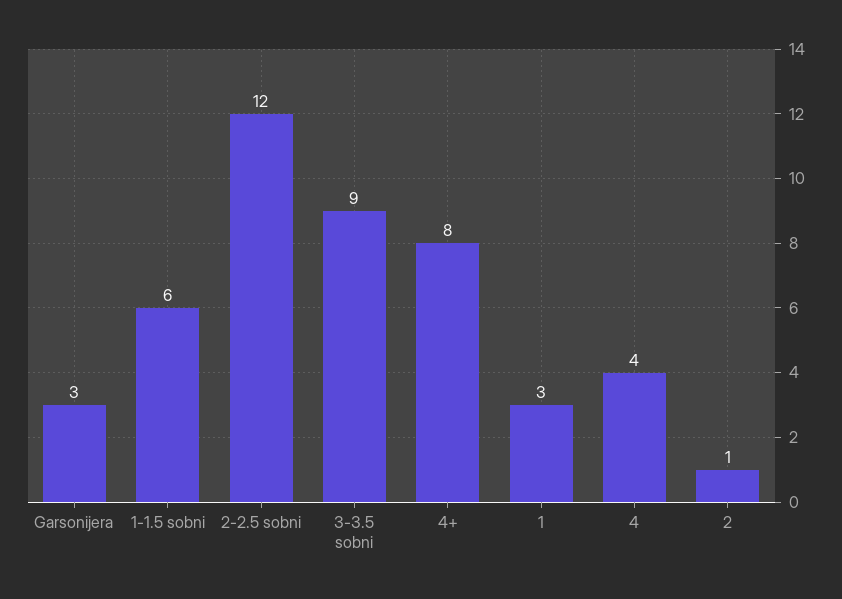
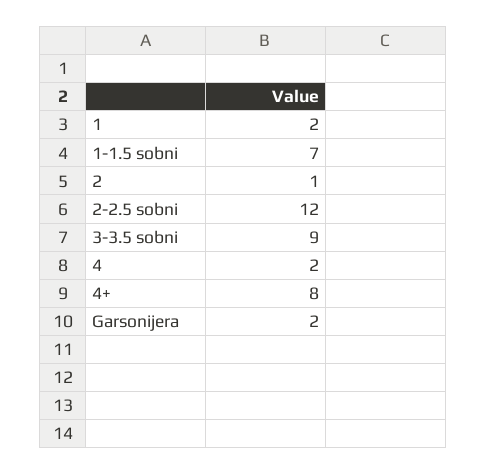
  {
-   "Garsonijera": 3,
+   "Garsonijera": 2,
-   "1-1.5 sobni": 6,
+   "1-1.5 sobni": 7,
    "2-2.5 sobni": 12,
    "3-3.5 sobni": 9,
    "4+": 8,
-   "1": 3,
+   "1": 2,
-   "4": 4,
+   "4": 2,
    "2": 1
  }

